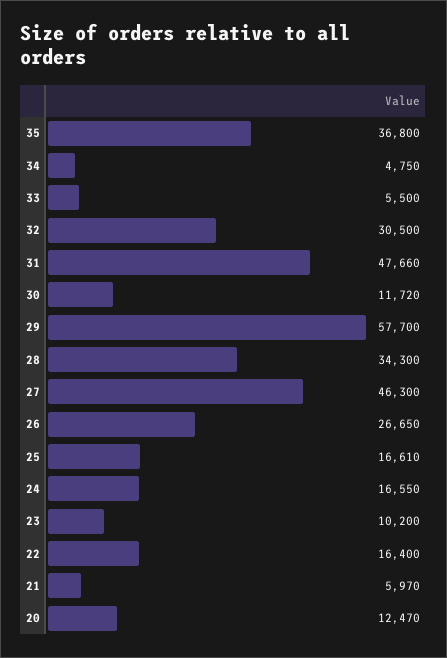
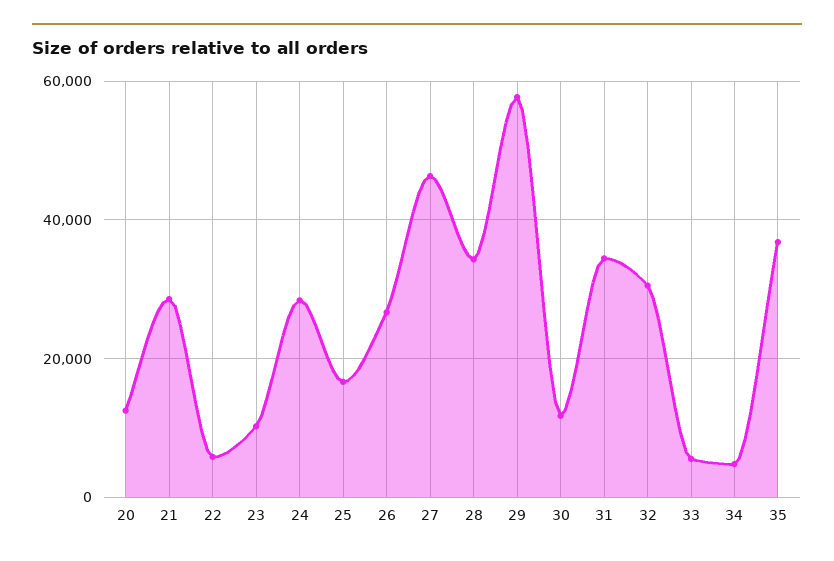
  {
    "35": 36800,
    "34": 4750,
    "33": 5500,
    "32": 30500,
-   "31": 47660,
+   "31": 34000,
    "30": 11720,
    "29": 57700,
    "28": 34300,
    "27": 46300,
    "26": 26650,
    "25": 16610,
-   "24": 16550,
+   "24": 28000,
    "23": 10200,
-   "22": 16400,
+   "22": 6000,
-   "21": 5970,
+   "21": 28000,
    "20": 12470
  }

